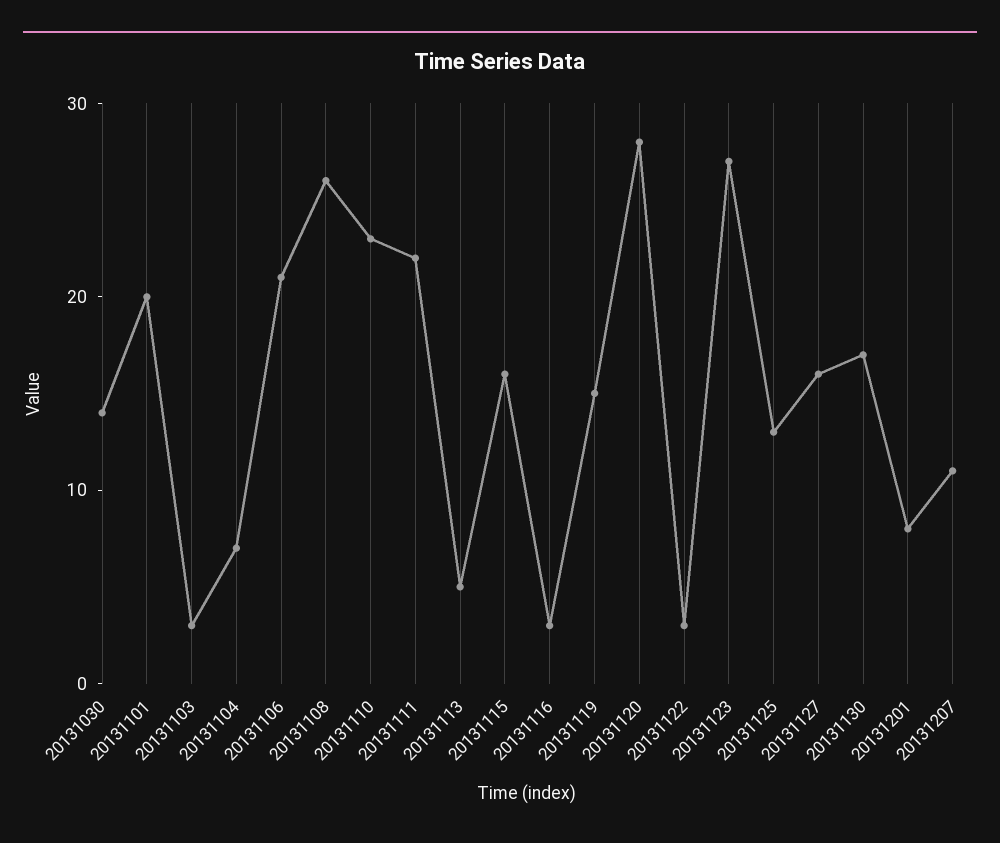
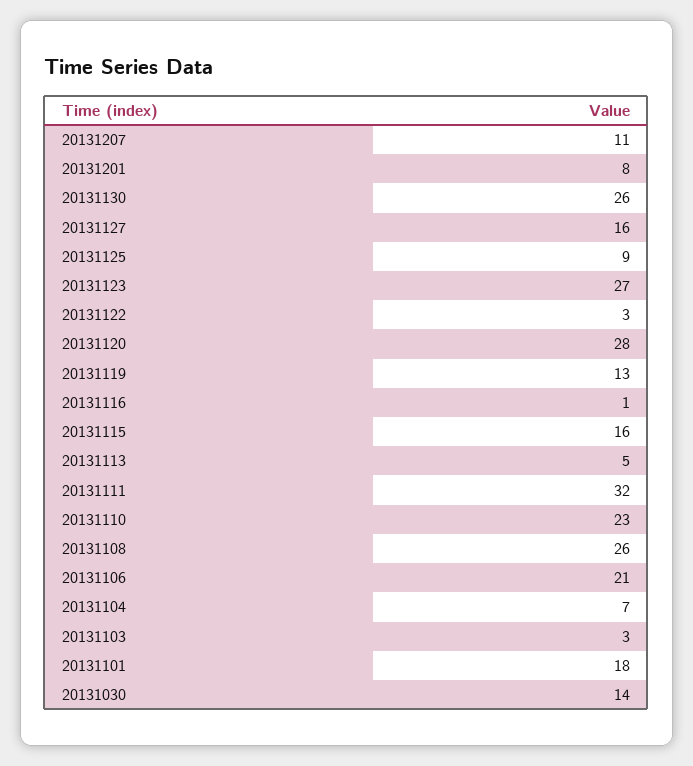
  {
    "20131030": 14,
-   "20131101": 20,
+   "20131101": 18,
    "20131103": 3,
    "20131104": 7,
    "20131106": 21,
    "20131108": 26,
    "20131110": 23,
-   "20131111": 22,
+   "20131111": 32,
    "20131113": 5,
    "20131115": 16,
-   "20131116": 3,
+   "20131116": 1,
-   "20131119": 15,
+   "20131119": 13,
    "20131120": 28,
    "20131122": 3,
    "20131123": 27,
-   "20131125": 13,
+   "20131125": 9,
    "20131127": 16,
-   "20131130": 17,
+   "20131130": 26,
    "20131201": 8,
    "20131207": 11
  }

